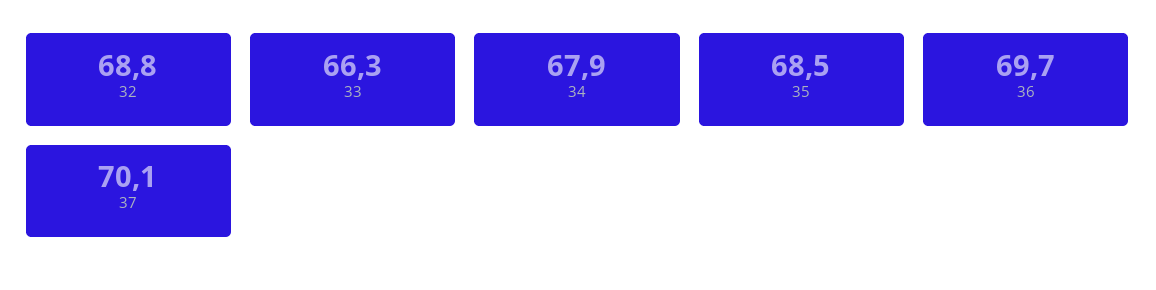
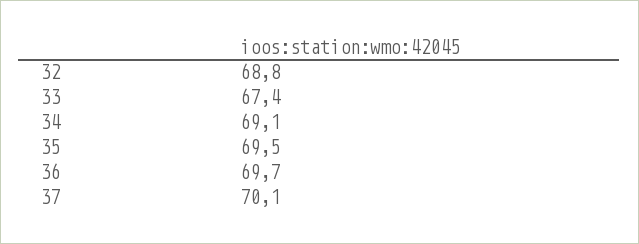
  {
    "32": 68.8,
-   "33": 66.3,
+   "33": 67.4,
-   "34": 67.9,
+   "34": 69.1,
-   "35": 68.5,
+   "35": 69.5,
    "36": 69.7,
    "37": 70.1
  }

